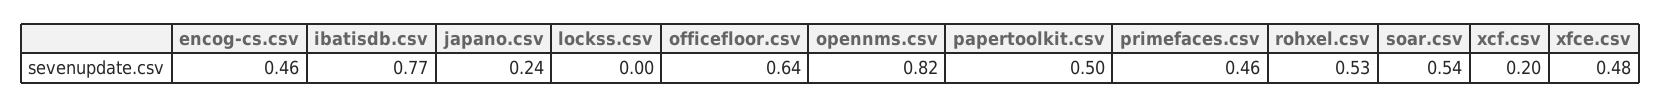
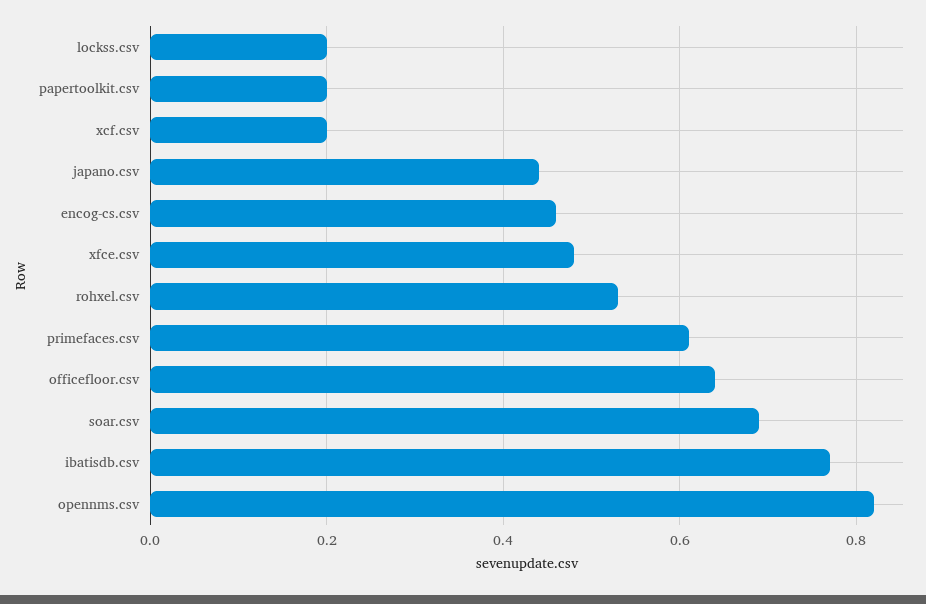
  {
    "encog-cs.csv": 0.46,
    "ibatisdb.csv": 0.77,
-   "japano.csv": 0.24,
+   "japano.csv": 0.45,
-   "lockss.csv": 0,
+   "lockss.csv": 0.2,
    "officefloor.csv": 0.64,
    "opennms.csv": 0.82,
-   "papertoolkit.csv": 0.5,
+   "papertoolkit.csv": 0.2,
-   "primefaces.csv": 0.46,
+   "primefaces.csv": 0.6,
    "rohxel.csv": 0.53,
-   "soar.csv": 0.54,
+   "soar.csv": 0.7,
    "xcf.csv": 0.2,
    "xfce.csv": 0.48
  }

